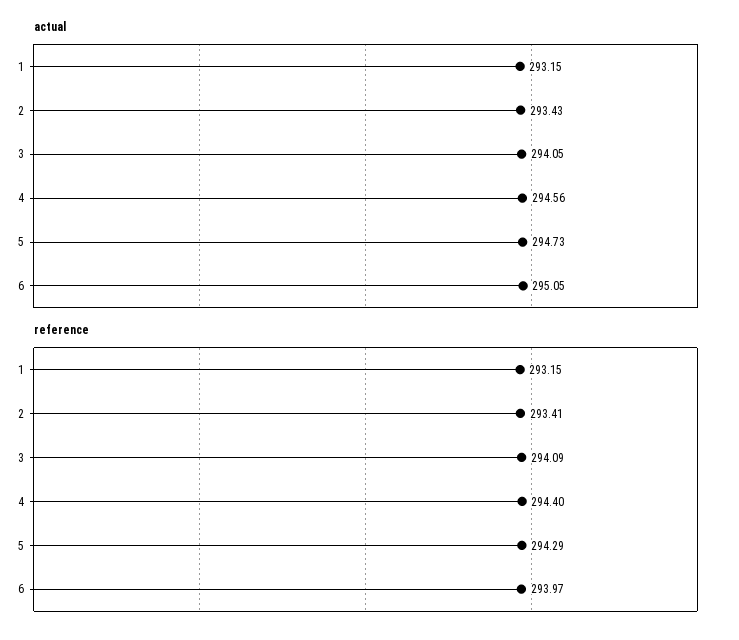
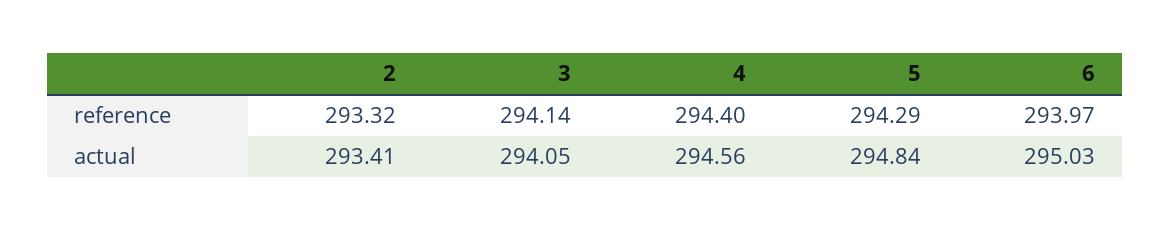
  {
    "actual": {
-     "1": 293.15,
-     "2": 293.43,
+     "2": 293.41,
      "3": 294.05,
      "4": 294.56,
-     "5": 294.73,
+     "5": 294.84,
-     "6": 295.05
+     "6": 295.03
    },
    "reference": {
-     "1": 293.15,
-     "2": 293.41,
+     "2": 293.32,
-     "3": 294.09,
+     "3": 294.14,
      "4": 294.4,
      "5": 294.29,
      "6": 293.97
    }
  }

